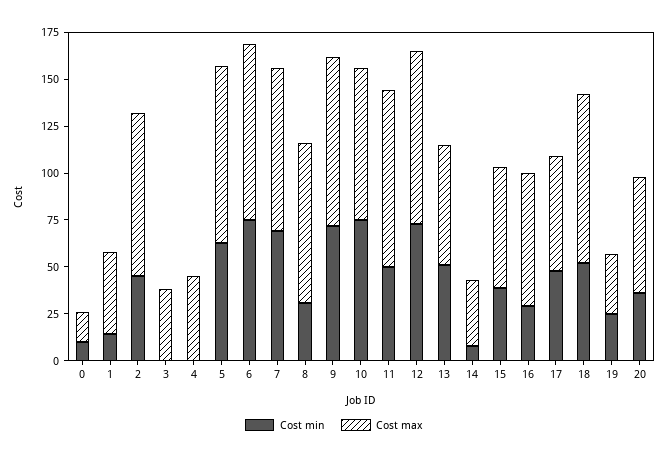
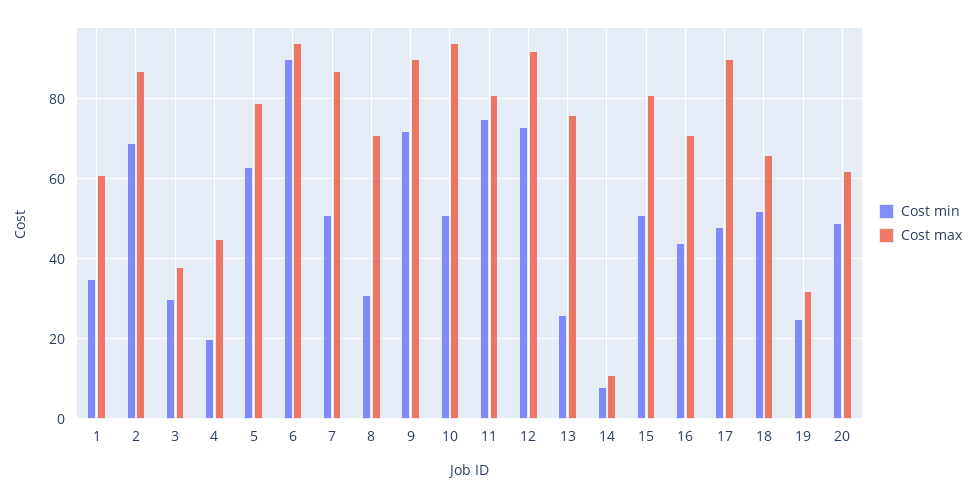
  {
    "Cost min": {
-     "0": 10,
-     "1": 15,
+     "1": 35,
-     "2": 45,
+     "2": 70,
-     "3": 0,
+     "3": 30,
-     "4": 0,
+     "4": 20,
      "5": 65,
-     "6": 75,
+     "6": 90,
-     "7": 70,
+     "7": 50,
      "8": 30,
      "9": 70,
-     "10": 75,
+     "10": 50,
-     "11": 50,
+     "11": 75,
      "12": 75,
-     "13": 50,
+     "13": 25,
      "14": 10,
-     "15": 40,
+     "15": 50,
-     "16": 30,
+     "16": 45,
      "17": 50,
      "18": 50,
      "19": 25,
-     "20": 35
+     "20": 50
    },
    "Cost max": {
-     "0": 15,
-     "1": 45,
+     "1": 60,
      "2": 85,
      "3": 40,
      "4": 45,
-     "5": 95,
+     "5": 80,
      "6": 95,
      "7": 85,
-     "8": 85,
+     "8": 70,
      "9": 90,
-     "10": 80,
+     "10": 95,
-     "11": 95,
+     "11": 80,
      "12": 90,
-     "13": 65,
+     "13": 75,
-     "14": 35,
+     "14": 10,
-     "15": 65,
+     "15": 80,
      "16": 70,
-     "17": 60,
+     "17": 90,
-     "18": 90,
+     "18": 65,
      "19": 30,
      "20": 60
    }
  }

